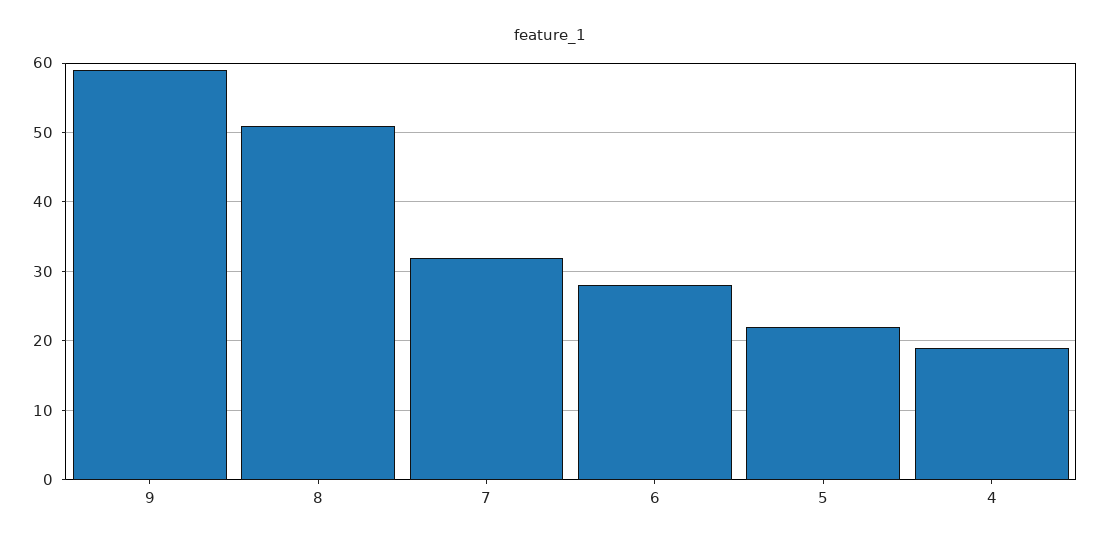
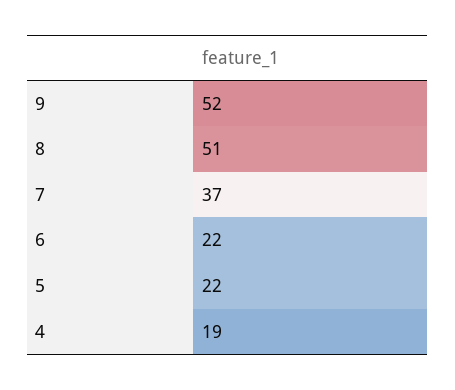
  {
-   "9": 59,
+   "9": 52,
    "8": 51,
-   "7": 32,
+   "7": 37,
-   "6": 28,
+   "6": 22,
    "5": 22,
    "4": 19
  }

